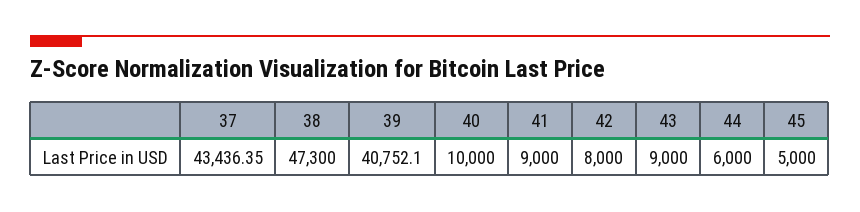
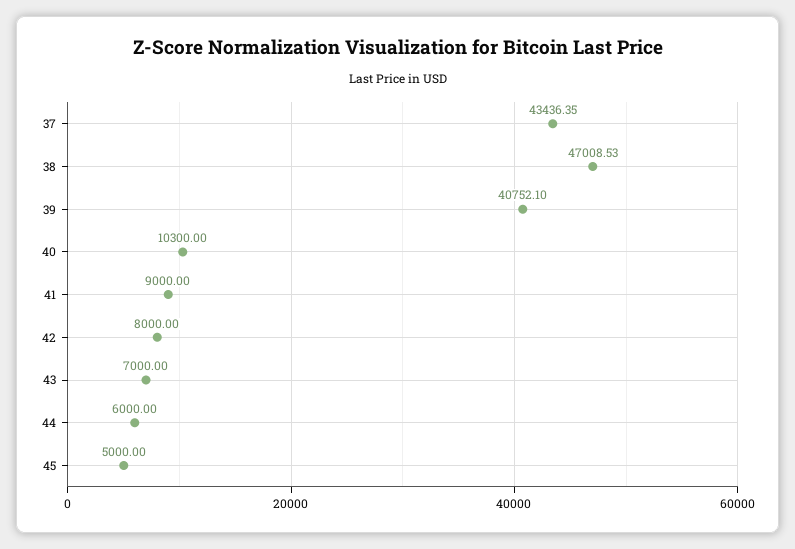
  {
    "37": 43436.35,
-   "38": 47300,
+   "38": 47008.53,
    "39": 40752.1,
-   "40": 10000,
+   "40": 10300,
    "41": 9000,
    "42": 8000,
-   "43": 9000,
+   "43": 7000,
    "44": 6000,
    "45": 5000
  }

